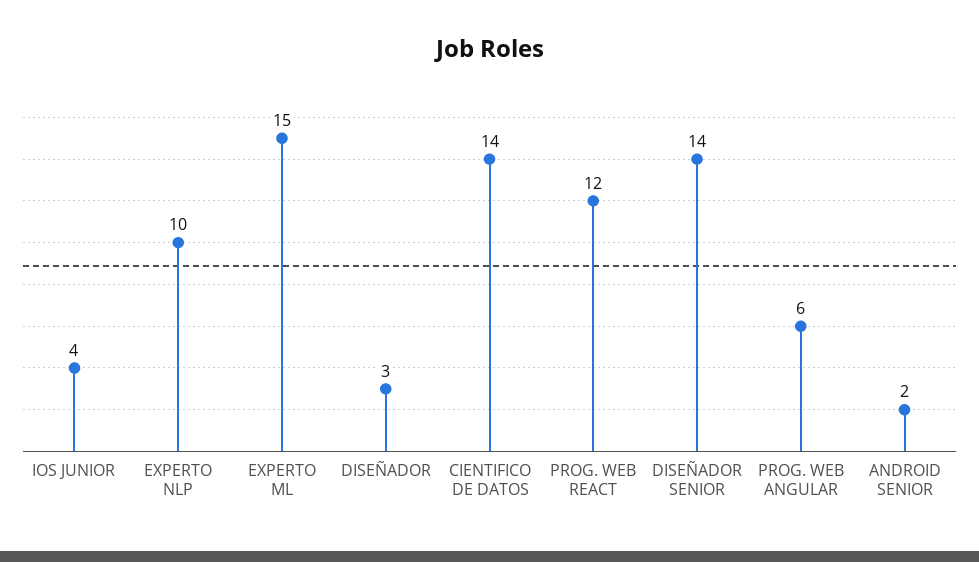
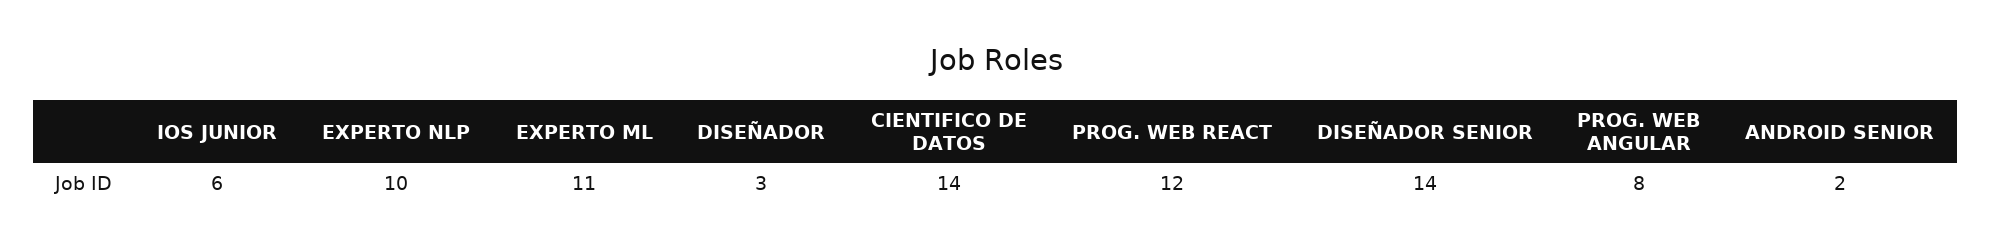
  {
-   "IOS JUNIOR": 4,
+   "IOS JUNIOR": 6,
    "EXPERTO NLP": 10,
-   "EXPERTO ML": 15,
+   "EXPERTO ML": 11,
    "DISEÑADOR": 3,
    "CIENTIFICO DE DATOS": 14,
    "PROG. WEB REACT": 12,
    "DISEÑADOR SENIOR": 14,
-   "PROG. WEB ANGULAR": 6,
+   "PROG. WEB ANGULAR": 8,
    "ANDROID SENIOR": 2
  }

